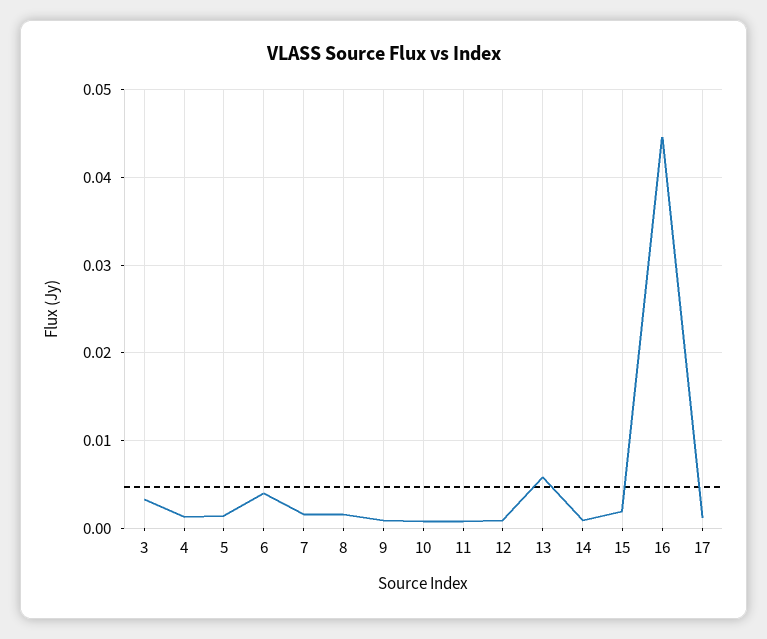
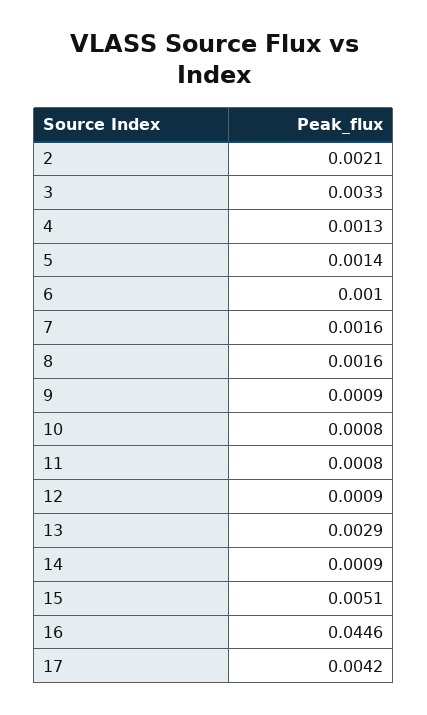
  {
    "3": 0.0033,
    "4": 0.0013,
    "5": 0.0014,
-   "6": 0.004,
+   "6": 0.001,
    "7": 0.0016,
    "8": 0.0016,
    "9": 0.0009,
    "10": 0.0008,
    "11": 0.0008,
    "12": 0.0009,
-   "13": 0.006,
+   "13": 0.0029,
    "14": 0.0009,
-   "15": 0.002,
+   "15": 0.0051,
    "16": 0.0446,
-   "17": 0.001
+   "17": 0.0042,
+   "2": 0.0021
  }

